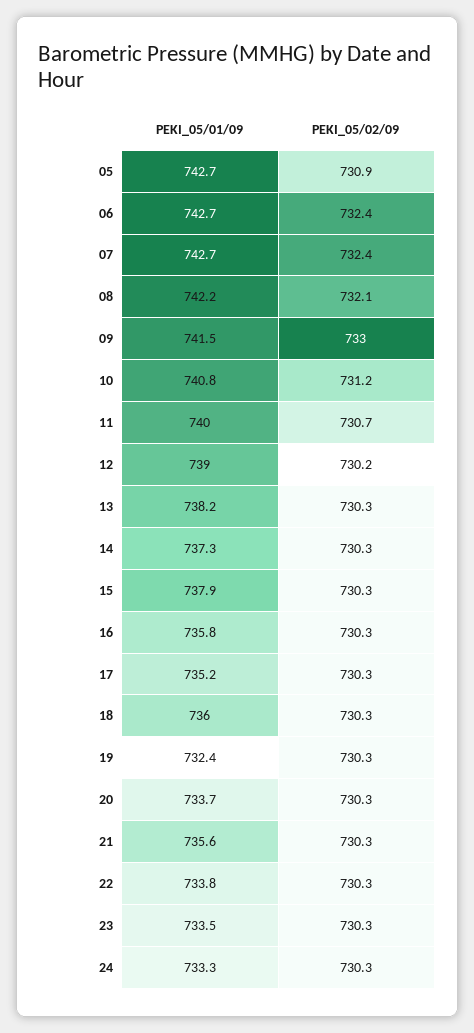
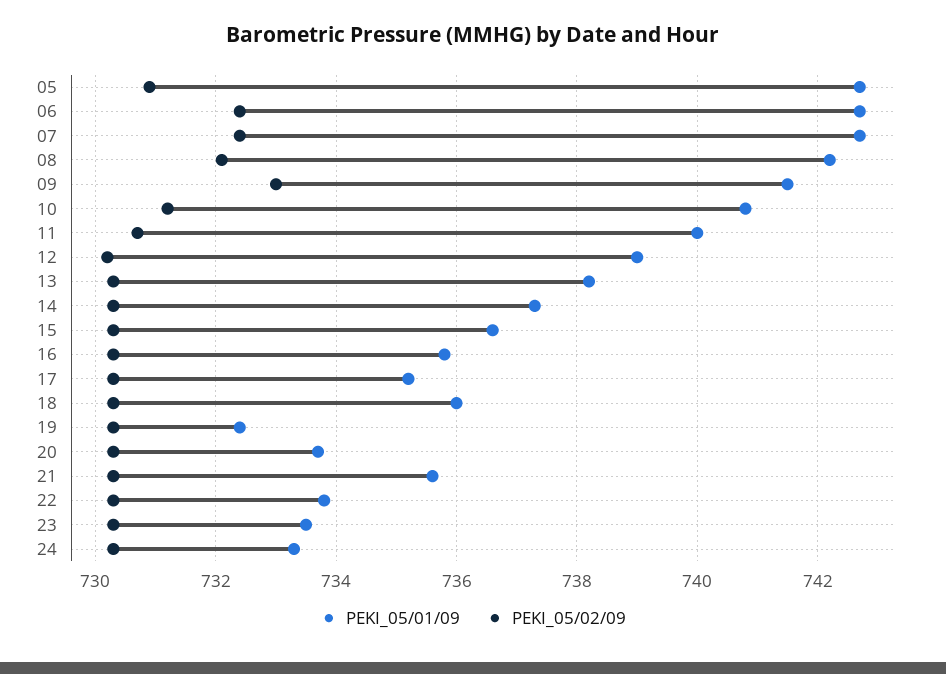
  {
    "PEKI_05/01/09": {
      "05": 742.7,
      "06": 742.7,
      "07": 742.7,
      "08": 742.2,
      "09": 741.5,
      "10": 740.8,
      "11": 740,
      "12": 739,
      "13": 738.2,
      "14": 737.3,
-     "15": 737.9,
+     "15": 736.5,
      "16": 735.8,
      "17": 735.2,
      "18": 736,
      "19": 732.4,
      "20": 733.7,
      "21": 735.6,
      "22": 733.8,
      "23": 733.5,
      "24": 733.3
    },
    "PEKI_05/02/09": {
      "05": 730.9,
      "06": 732.4,
      "07": 732.4,
      "08": 732.1,
      "09": 733,
      "10": 731.2,
      "11": 730.7,
      "12": 730.2,
      "13": 730.3,
      "14": 730.3,
      "15": 730.3,
      "16": 730.3,
      "17": 730.3,
      "18": 730.3,
      "19": 730.3,
      "20": 730.3,
      "21": 730.3,
      "22": 730.3,
      "23": 730.3,
      "24": 730.3
    }
  }

